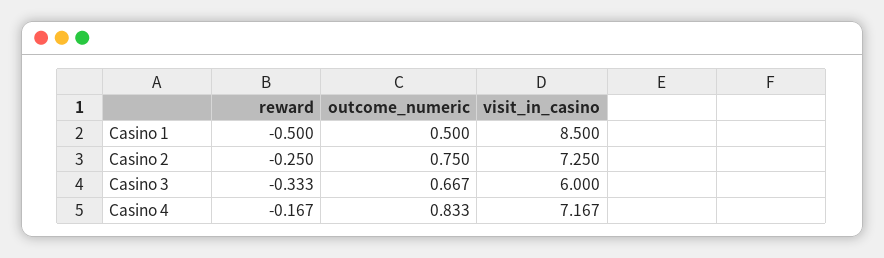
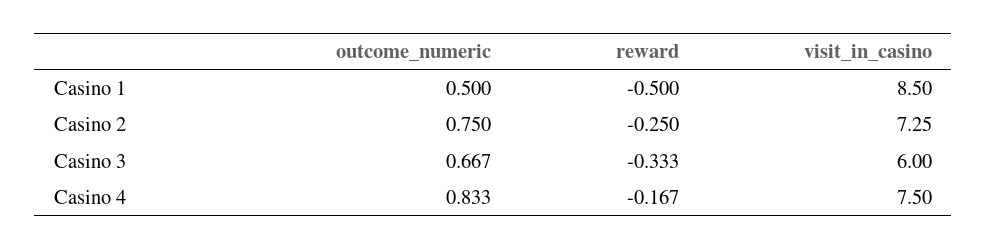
  {
    "reward": {
      "Casino 1": -0.5,
      "Casino 2": -0.25,
      "Casino 3": -0.333,
      "Casino 4": -0.167
    },
    "outcome_numeric": {
      "Casino 1": 0.5,
      "Casino 2": 0.75,
      "Casino 3": 0.667,
      "Casino 4": 0.833
    },
    "visit_in_casino": {
      "Casino 1": 8.5,
      "Casino 2": 7.25,
      "Casino 3": 6,
-     "Casino 4": 7.167
+     "Casino 4": 7.5
    }
  }

